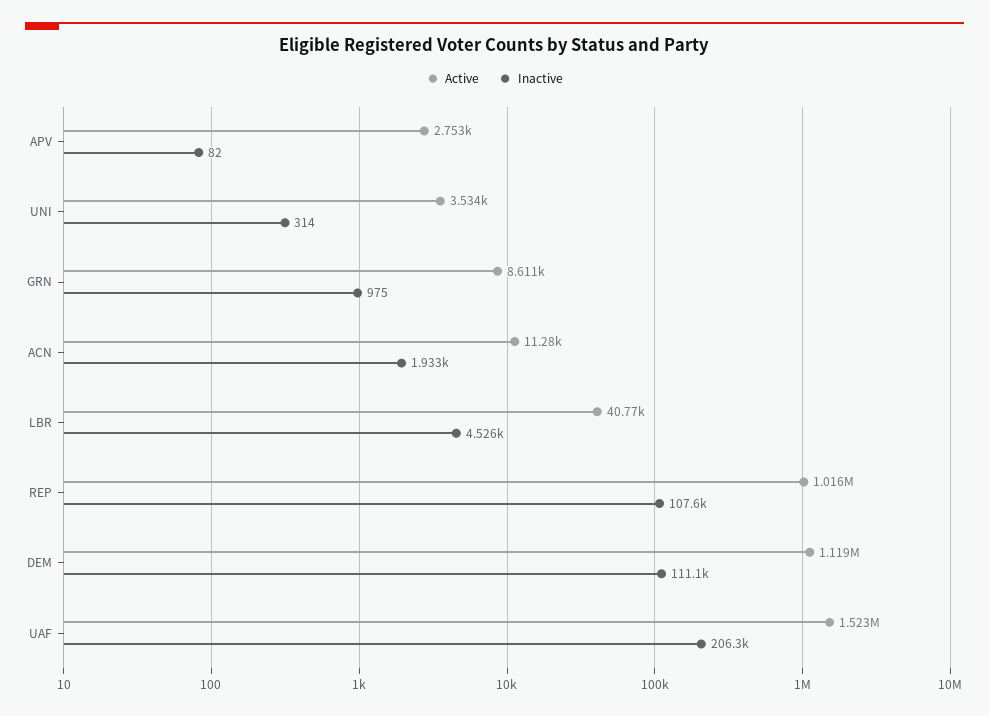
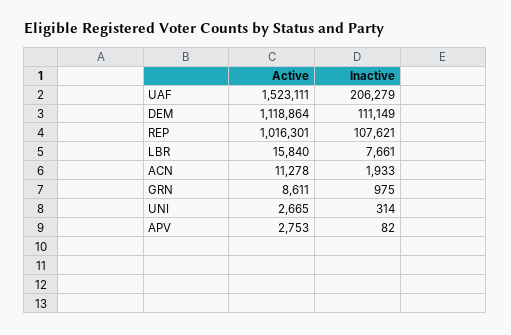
  {
    "Active": {
      "APV": 2753,
-     "UNI": 3534,
+     "UNI": 2665,
      "GRN": 8611,
      "ACN": 11278,
-     "LBR": 40770,
+     "LBR": 15840,
      "REP": 1016301,
      "DEM": 1118864,
      "UAF": 1523111
    },
    "Inactive": {
      "APV": 82,
      "UNI": 314,
      "GRN": 975,
      "ACN": 1933,
-     "LBR": 4526,
+     "LBR": 7661,
      "REP": 107621,
      "DEM": 111149,
      "UAF": 206279
    }
  }

